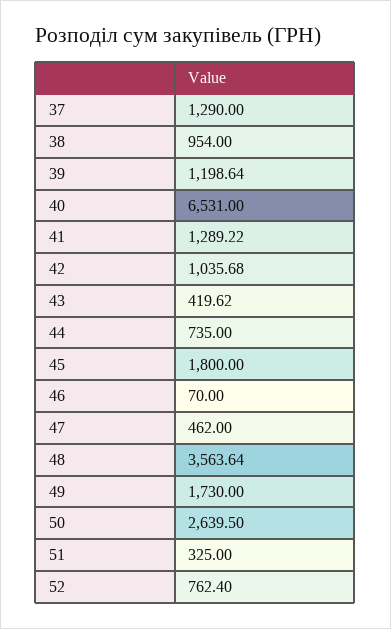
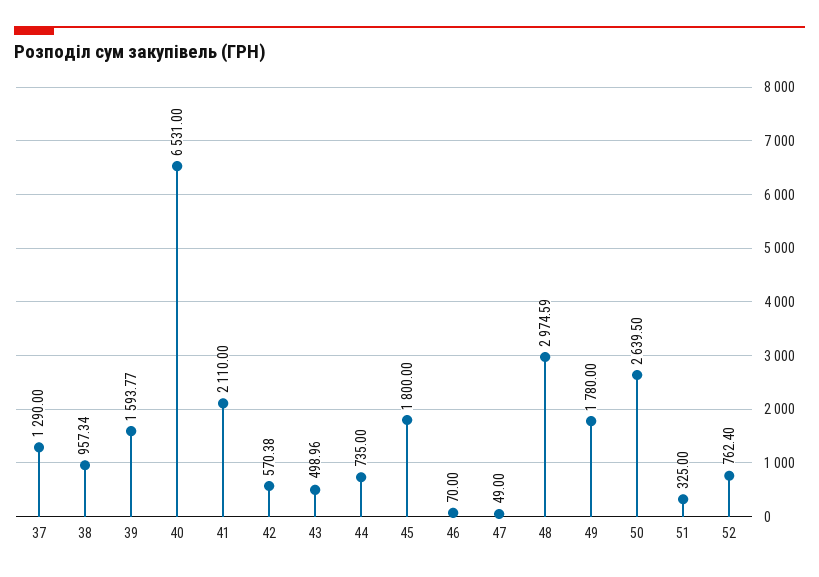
  {
    "37": 1290,
-   "38": 954,
+   "38": 957.34,
-   "39": 1198.64,
+   "39": 1593.77,
    "40": 6531,
-   "41": 1289.22,
+   "41": 2110,
-   "42": 1035.68,
+   "42": 570.38,
-   "43": 419.62,
+   "43": 498.96,
    "44": 735,
    "45": 1800,
    "46": 70,
-   "47": 462,
+   "47": 49,
-   "48": 3563.64,
+   "48": 2974.59,
-   "49": 1730,
+   "49": 1780,
    "50": 2639.5,
    "51": 325,
    "52": 762.4
  }

